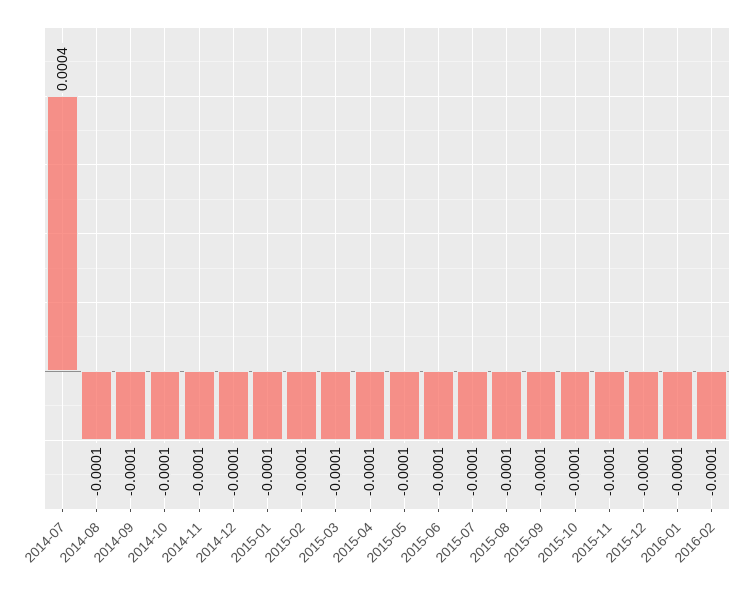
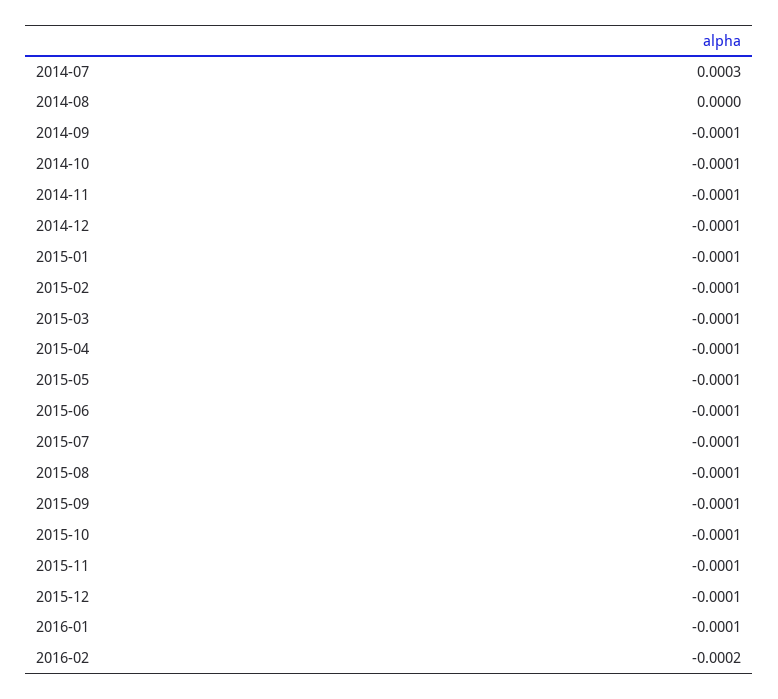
  {
-   "2014-07": 0.0004,
+   "2014-07": 0.0003,
-   "2014-08": -0.0001,
+   "2014-08": 0,
    "2014-09": -0.0001,
    "2014-10": -0.0001,
    "2014-11": -0.0001,
    "2014-12": -0.0001,
    "2015-01": -0.0001,
    "2015-02": -0.0001,
    "2015-03": -0.0001,
    "2015-04": -0.0001,
    "2015-05": -0.0001,
    "2015-06": -0.0001,
    "2015-07": -0.0001,
    "2015-08": -0.0001,
    "2015-09": -0.0001,
    "2015-10": -0.0001,
    "2015-11": -0.0001,
    "2015-12": -0.0001,
    "2016-01": -0.0001,
-   "2016-02": -0.0001
+   "2016-02": -0.0002
  }

